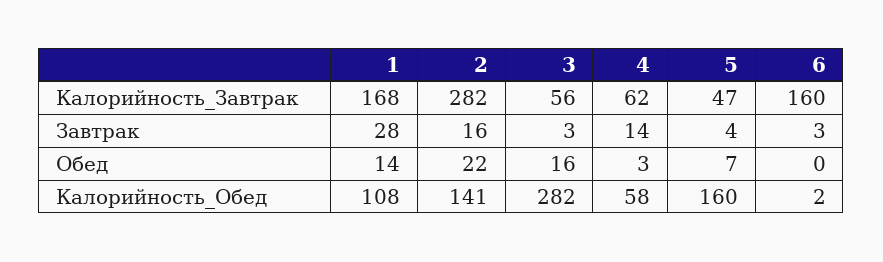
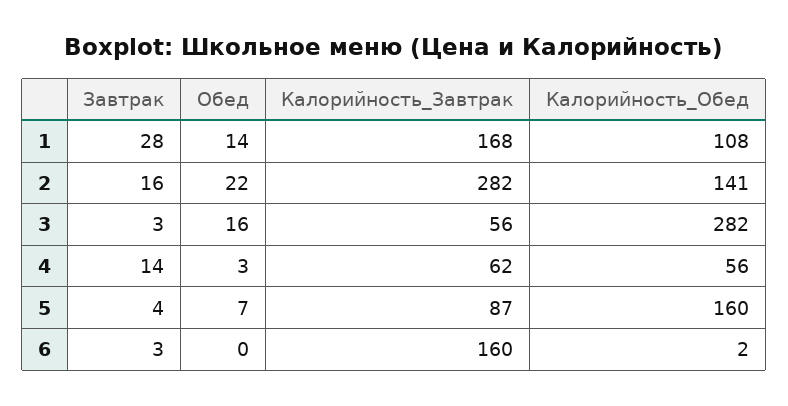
  {
    "1": {
      "Калорийность_Завтрак": 168,
      "Завтрак": 28,
      "Обед": 14,
      "Калорийность_Обед": 108
    },
    "2": {
      "Калорийность_Завтрак": 282,
      "Завтрак": 16,
      "Обед": 22,
      "Калорийность_Обед": 141
    },
    "3": {
      "Калорийность_Завтрак": 56,
      "Завтрак": 3,
      "Обед": 16,
      "Калорийность_Обед": 282
    },
    "4": {
      "Калорийность_Завтрак": 62,
      "Завтрак": 14,
      "Обед": 3,
-     "Калорийность_Обед": 58
+     "Калорийность_Обед": 56
    },
    "5": {
-     "Калорийность_Завтрак": 47,
+     "Калорийность_Завтрак": 87,
      "Завтрак": 4,
      "Обед": 7,
      "Калорийность_Обед": 160
    },
    "6": {
      "Калорийность_Завтрак": 160,
      "Завтрак": 3,
      "Обед": 0,
      "Калорийность_Обед": 2
    }
  }

